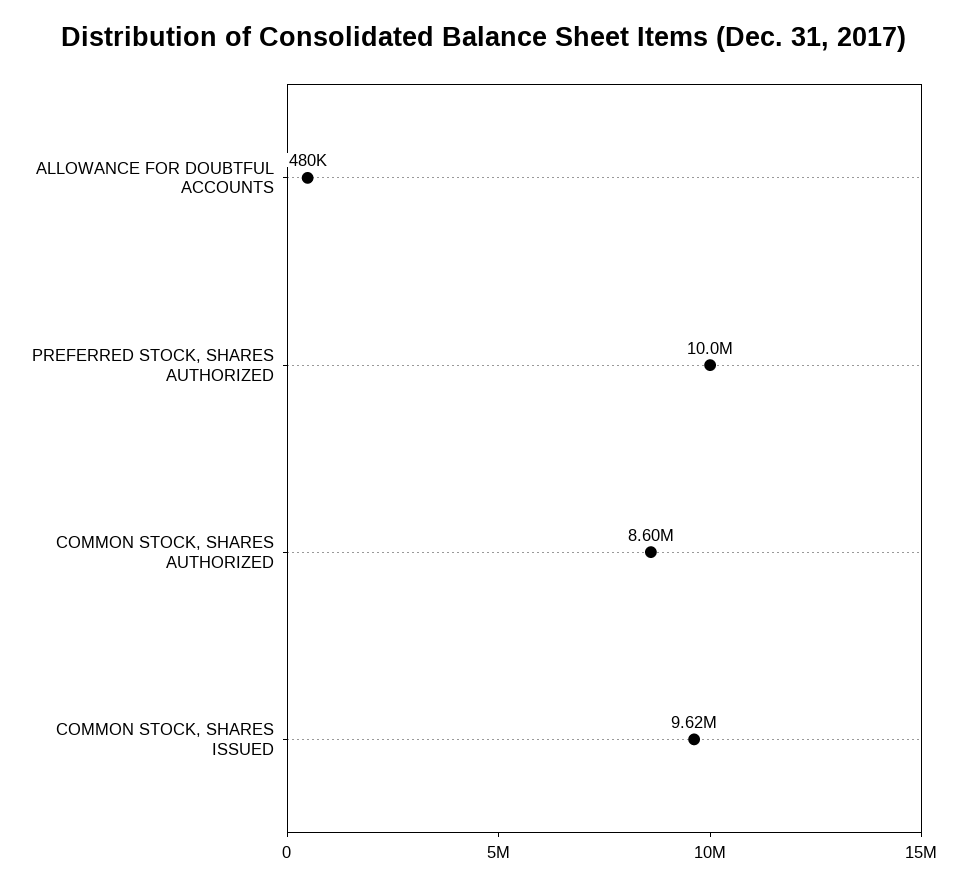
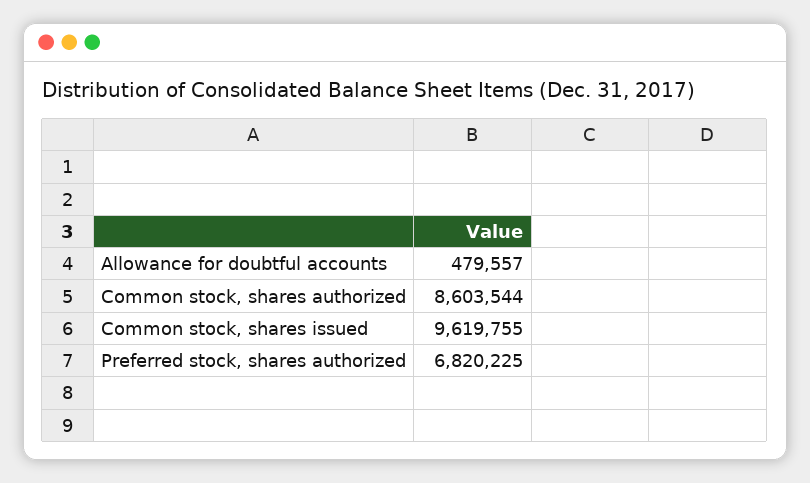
  {
    "ALLOWANCE FOR DOUBTFUL ACCOUNTS": 479557,
-   "PREFERRED STOCK, SHARES AUTHORIZED": 10000000,
+   "PREFERRED STOCK, SHARES AUTHORIZED": 6820225,
    "COMMON STOCK, SHARES AUTHORIZED": 8603544,
    "COMMON STOCK, SHARES ISSUED": 9619755
  }

